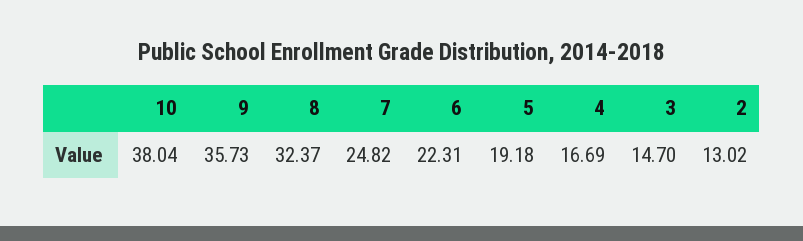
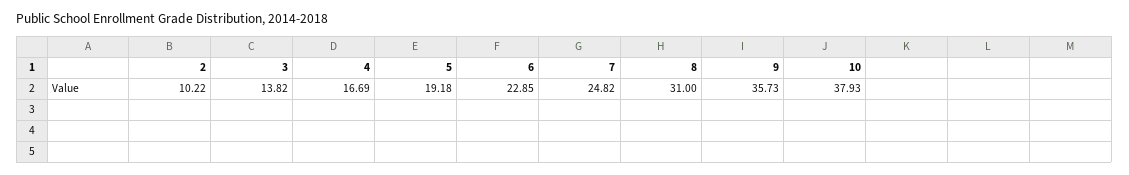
  {
-   "10": 38.04,
+   "10": 37.93,
    "9": 35.73,
-   "8": 32.37,
+   "8": 31,
    "7": 24.82,
-   "6": 22.31,
+   "6": 22.85,
    "5": 19.18,
    "4": 16.69,
-   "3": 14.7,
+   "3": 13.82,
-   "2": 13.02
+   "2": 10.22
  }

